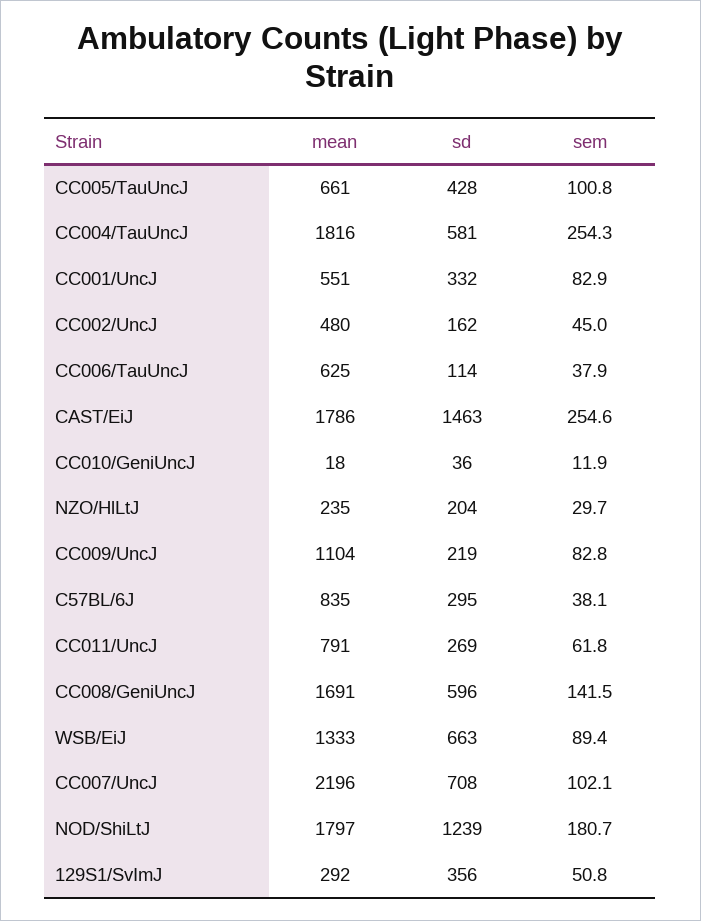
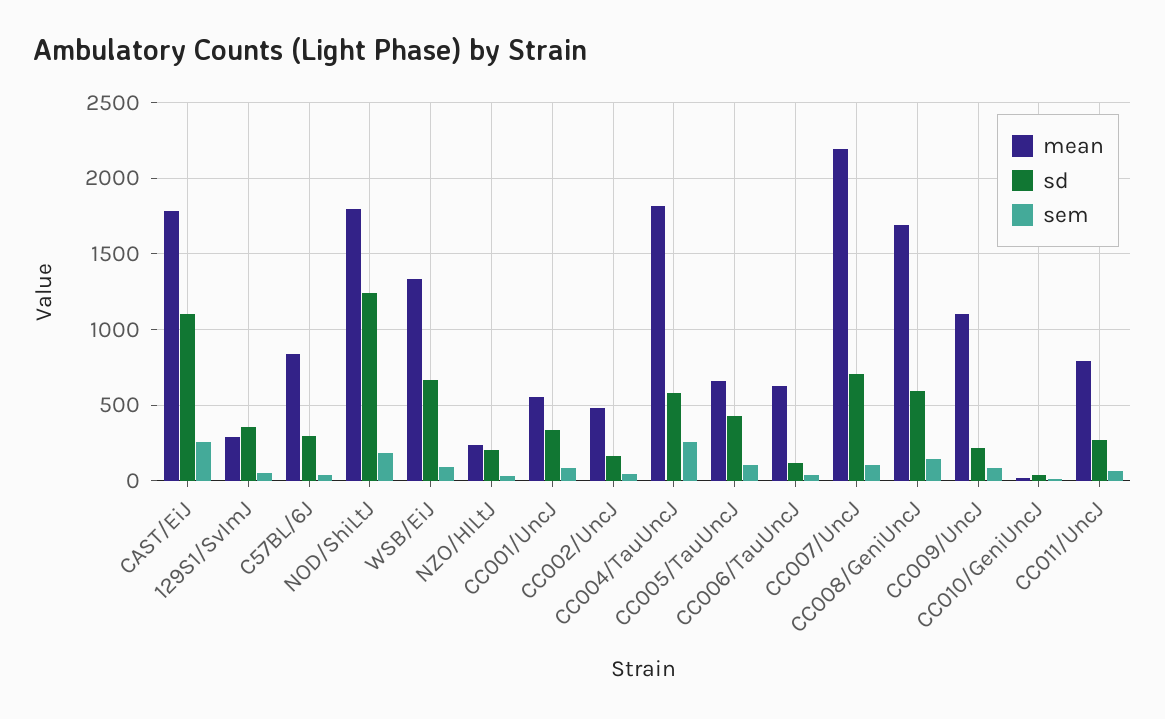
  {
    "mean": {
      "CC005/TauUncJ": 661,
      "CC004/TauUncJ": 1816,
      "CC001/UncJ": 551,
      "CC002/UncJ": 480,
      "CC006/TauUncJ": 625,
      "CAST/EiJ": 1786,
      "CC010/GeniUncJ": 18,
      "NZO/HlLtJ": 235,
      "CC009/UncJ": 1104,
      "C57BL/6J": 835,
      "CC011/UncJ": 791,
      "CC008/GeniUncJ": 1691,
      "WSB/EiJ": 1333,
      "CC007/UncJ": 2196,
      "NOD/ShiLtJ": 1797,
      "129S1/SvImJ": 292
    },
    "sd": {
      "CC005/TauUncJ": 428,
      "CC004/TauUncJ": 581,
      "CC001/UncJ": 332,
      "CC002/UncJ": 162,
      "CC006/TauUncJ": 114,
-     "CAST/EiJ": 1463,
+     "CAST/EiJ": 1100,
      "CC010/GeniUncJ": 36,
      "NZO/HlLtJ": 204,
      "CC009/UncJ": 219,
      "C57BL/6J": 295,
      "CC011/UncJ": 269,
      "CC008/GeniUncJ": 596,
      "WSB/EiJ": 663,
      "CC007/UncJ": 708,
      "NOD/ShiLtJ": 1239,
      "129S1/SvImJ": 356
    },
    "sem": {
      "CC005/TauUncJ": 100.8,
      "CC004/TauUncJ": 254.3,
      "CC001/UncJ": 82.9,
      "CC002/UncJ": 45,
      "CC006/TauUncJ": 37.9,
      "CAST/EiJ": 254.6,
      "CC010/GeniUncJ": 11.9,
      "NZO/HlLtJ": 29.7,
      "CC009/UncJ": 82.8,
      "C57BL/6J": 38.1,
      "CC011/UncJ": 61.8,
      "CC008/GeniUncJ": 141.5,
      "WSB/EiJ": 89.4,
      "CC007/UncJ": 102.1,
      "NOD/ShiLtJ": 180.7,
      "129S1/SvImJ": 50.8
    }
  }

